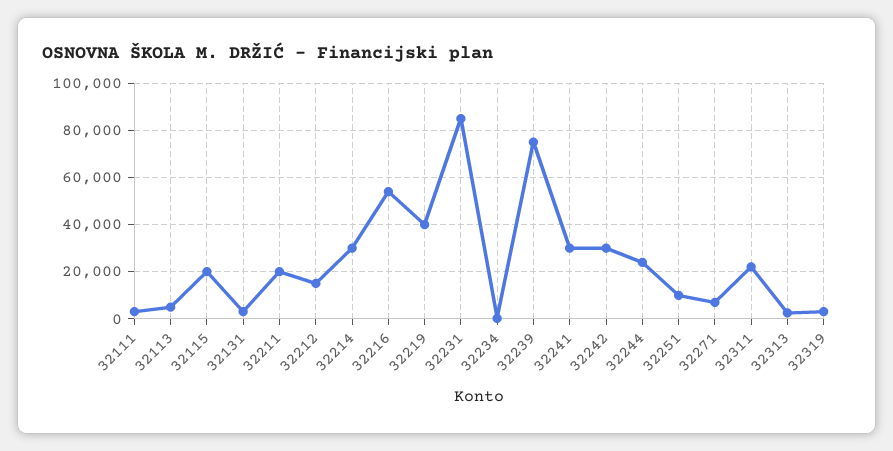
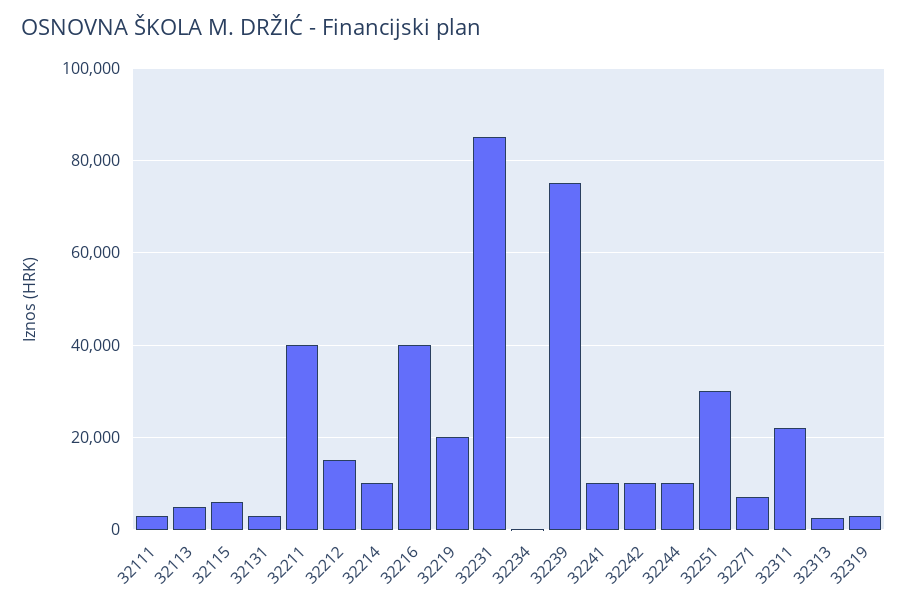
  {
    "32111": 4000,
    "32113": 6000,
-   "32115": 20000,
+   "32115": 6000,
    "32131": 4000,
-   "32211": 20000,
+   "32211": 40000,
    "32212": 16000,
-   "32214": 30000,
+   "32214": 10000,
-   "32216": 55000,
+   "32216": 40000,
-   "32219": 40000,
+   "32219": 20000,
    "32231": 86000,
    "32234": 0,
    "32239": 76000,
-   "32241": 30000,
+   "32241": 10000,
-   "32242": 30000,
+   "32242": 10000,
-   "32244": 25000,
+   "32244": 10000,
-   "32251": 10000,
+   "32251": 30000,
    "32271": 8000,
    "32311": 22000,
    "32313": 2000,
    "32319": 4000
  }

